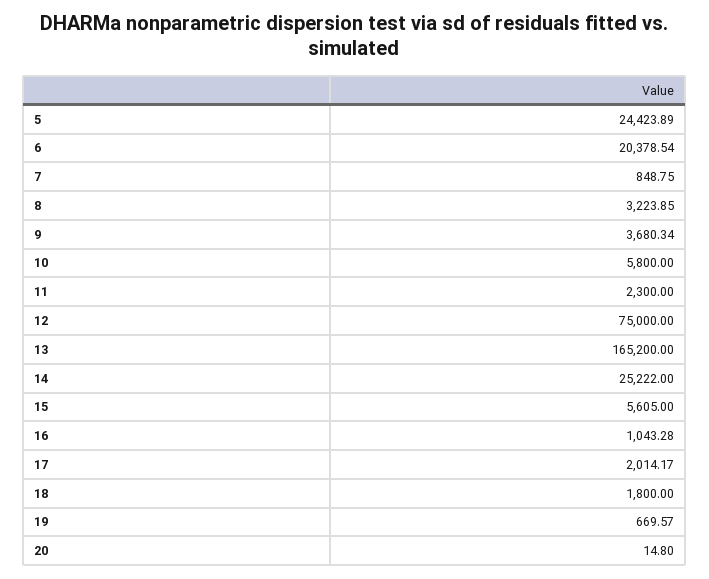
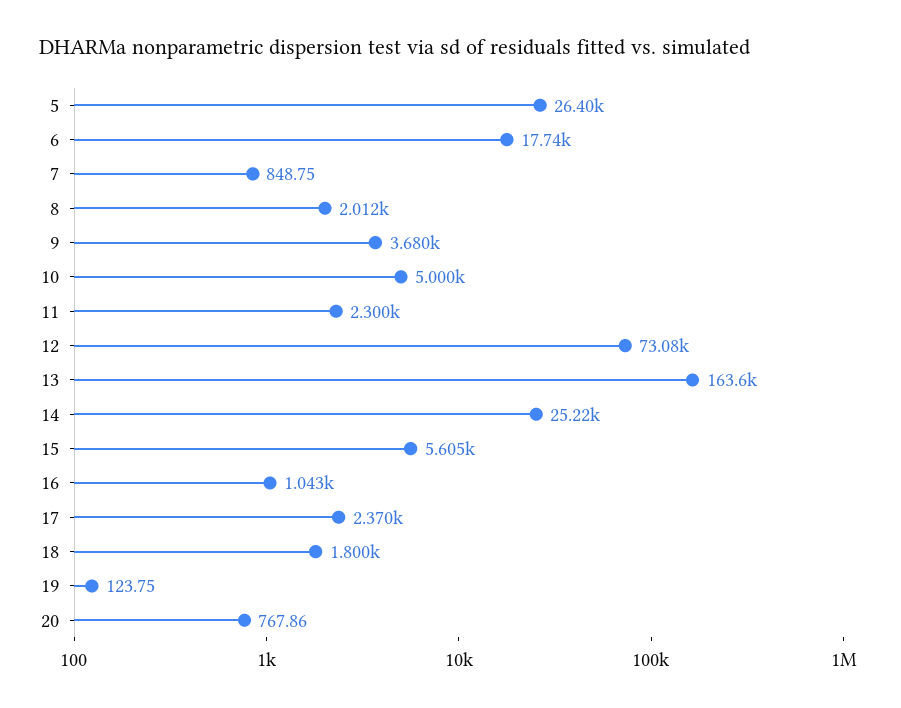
  {
-   "5": 24423.89,
+   "5": 26400,
-   "6": 20378.54,
+   "6": 17740,
    "7": 848.75,
-   "8": 3223.85,
+   "8": 2012,
    "9": 3680.34,
-   "10": 5800,
+   "10": 5000,
    "11": 2300,
-   "12": 75000,
+   "12": 73080,
-   "13": 165200,
+   "13": 163600,
    "14": 25222,
    "15": 5605,
    "16": 1043.28,
-   "17": 2014.17,
+   "17": 2370,
    "18": 1800,
-   "19": 669.57,
+   "19": 123.75,
-   "20": 14.8
+   "20": 767.86
  }

